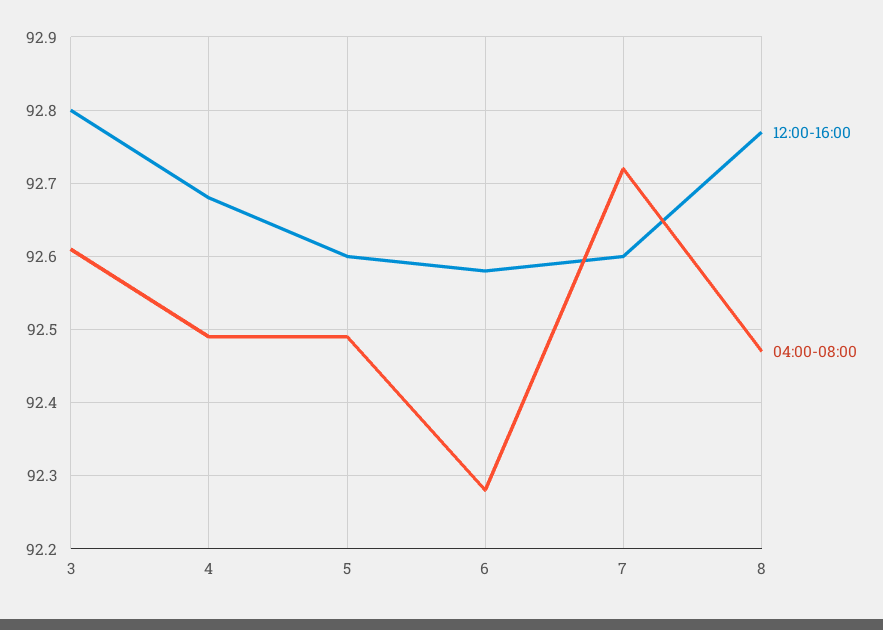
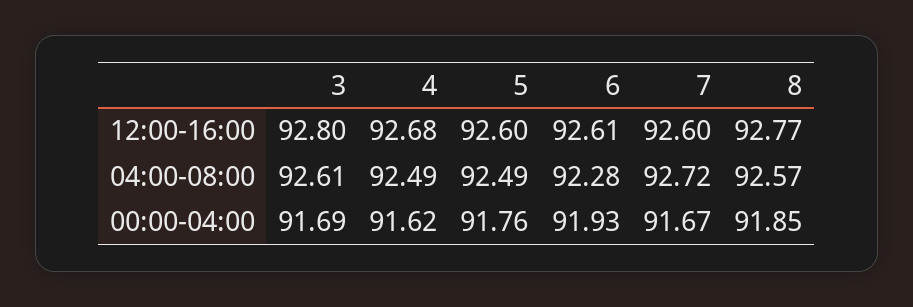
  {
    "12:00-16:00": {
      "3": 92.8,
      "4": 92.68,
      "5": 92.6,
-     "6": 92.58,
+     "6": 92.61,
      "7": 92.6,
      "8": 92.77
    },
    "04:00-08:00": {
      "3": 92.61,
      "4": 92.49,
      "5": 92.49,
      "6": 92.28,
      "7": 92.72,
-     "8": 92.47
+     "8": 92.57
-   }
+   },
+   "00:00-04:00": {
+     "3": 91.69,
+     "4": 91.62,
+     "5": 91.76,
+     "6": 91.93,
+     "7": 91.67,
+     "8": 91.85
+   }
  }

